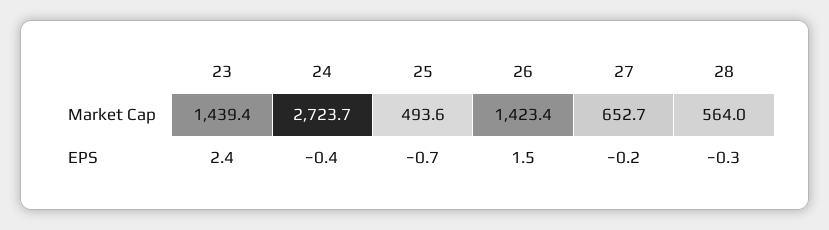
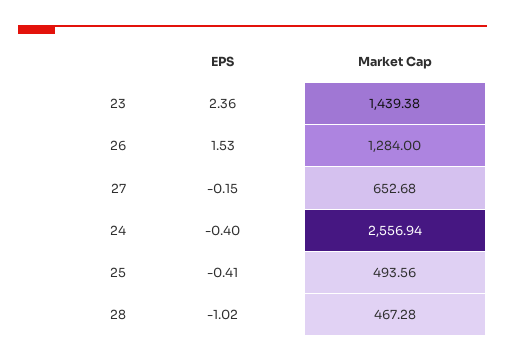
  {
    "23": {
      "Market Cap": 1439.38,
      "EPS": 2.36
    },
    "24": {
-     "Market Cap": 2723.7,
+     "Market Cap": 2556.94,
      "EPS": -0.4
    },
    "25": {
      "Market Cap": 493.56,
-     "EPS": -0.7
+     "EPS": -0.41
    },
    "26": {
-     "Market Cap": 1423.4,
+     "Market Cap": 1284,
      "EPS": 1.53
    },
    "27": {
      "Market Cap": 652.68,
      "EPS": -0.15
    },
    "28": {
-     "Market Cap": 564,
+     "Market Cap": 467.28,
-     "EPS": -0.3
+     "EPS": -1.02
    }
  }

